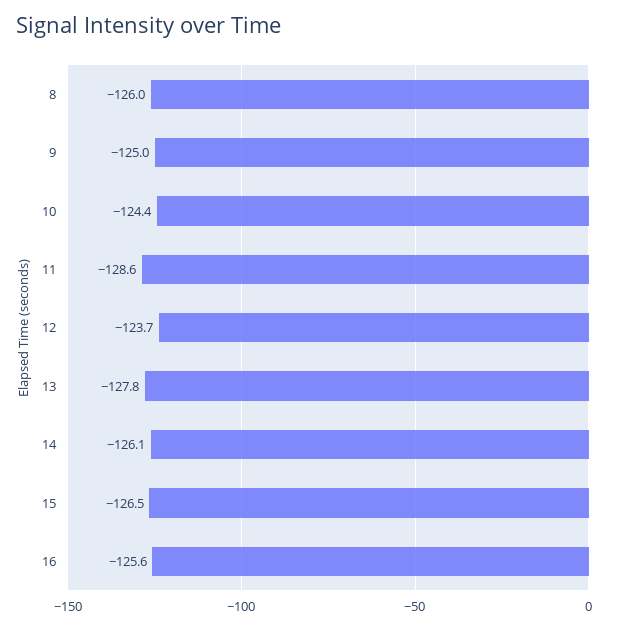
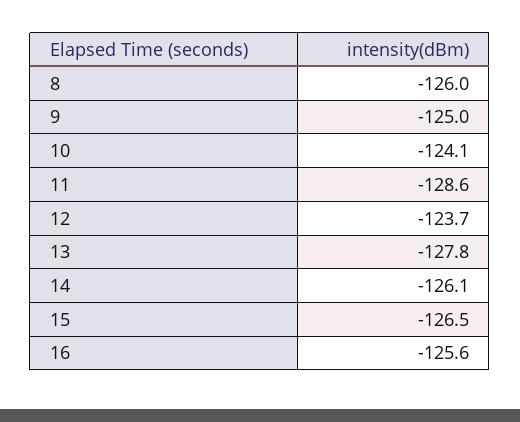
  {
    "8": -126,
    "9": -125,
-   "10": -124.4,
+   "10": -124.1,
    "11": -128.6,
    "12": -123.7,
    "13": -127.8,
    "14": -126.1,
    "15": -126.5,
    "16": -125.6
  }

